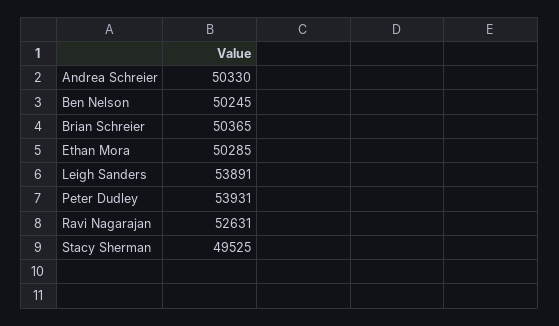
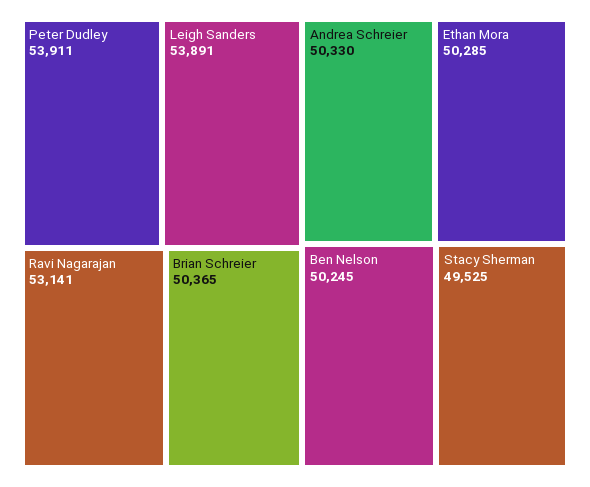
  {
    "Andrea Schreier": 50330,
    "Ben Nelson": 50245,
    "Brian Schreier": 50365,
    "Ethan Mora": 50285,
    "Leigh Sanders": 53891,
-   "Peter Dudley": 53931,
+   "Peter Dudley": 53911,
-   "Ravi Nagarajan": 52631,
+   "Ravi Nagarajan": 53141,
    "Stacy Sherman": 49525
  }

